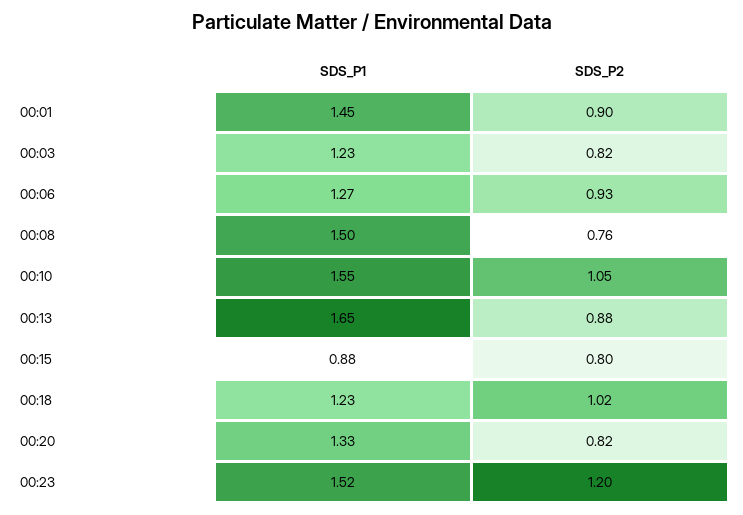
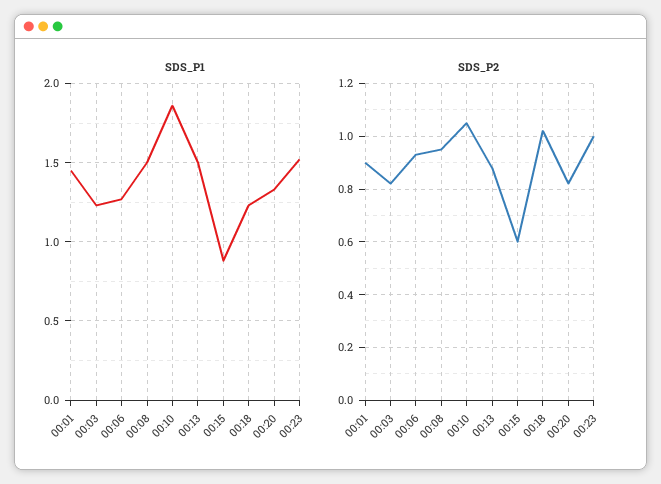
  {
    "SDS_P1": {
      "00:01": 1.45,
      "00:03": 1.23,
      "00:06": 1.27,
      "00:08": 1.5,
-     "00:10": 1.55,
+     "00:10": 1.85,
-     "00:13": 1.65,
+     "00:13": 1.5,
      "00:15": 0.88,
      "00:18": 1.23,
      "00:20": 1.33,
      "00:23": 1.52
    },
    "SDS_P2": {
      "00:01": 0.9,
      "00:03": 0.82,
      "00:06": 0.93,
-     "00:08": 0.76,
+     "00:08": 0.95,
      "00:10": 1.05,
      "00:13": 0.88,
-     "00:15": 0.8,
+     "00:15": 0.6,
      "00:18": 1.02,
      "00:20": 0.82,
-     "00:23": 1.2
+     "00:23": 1
    }
  }

